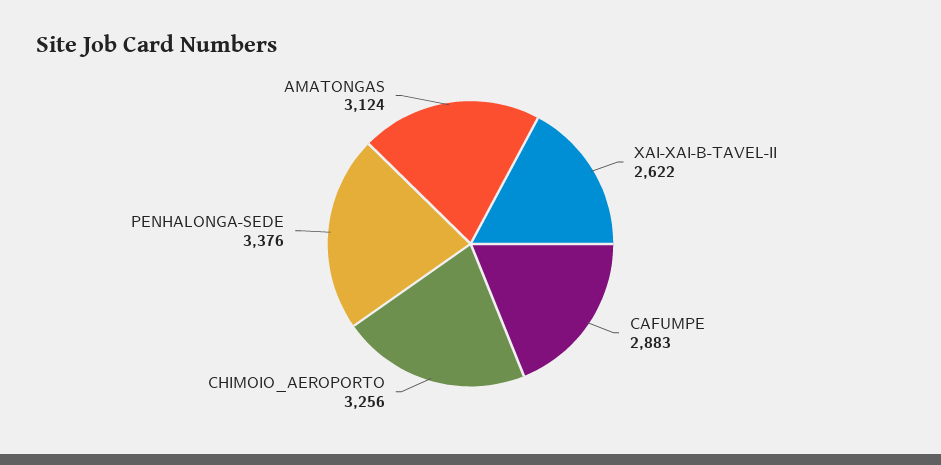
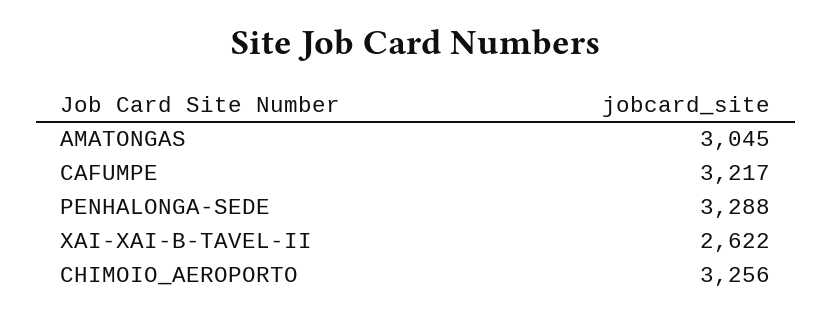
  {
    "XAI-XAI-B-TAVEL-II": 2622,
-   "CAFUMPE": 2883,
+   "CAFUMPE": 3217,
    "CHIMOIO_AEROPORTO": 3256,
-   "PENHALONGA-SEDE": 3376,
+   "PENHALONGA-SEDE": 3288,
-   "AMATONGAS": 3124
+   "AMATONGAS": 3045
  }

